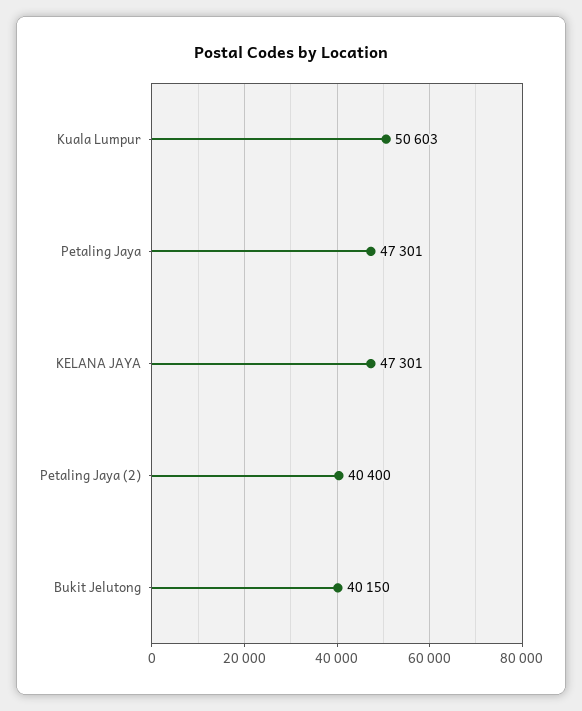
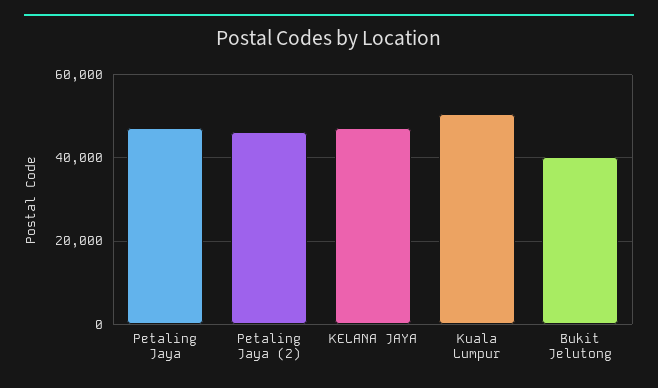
  {
    "Kuala Lumpur": 50603,
    "Petaling Jaya": 47301,
    "KELANA JAYA": 47301,
-   "Petaling Jaya (2)": 40400,
+   "Petaling Jaya (2)": 46000,
    "Bukit Jelutong": 40150
  }

